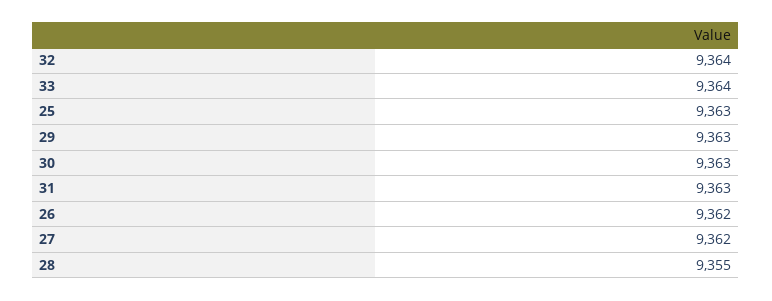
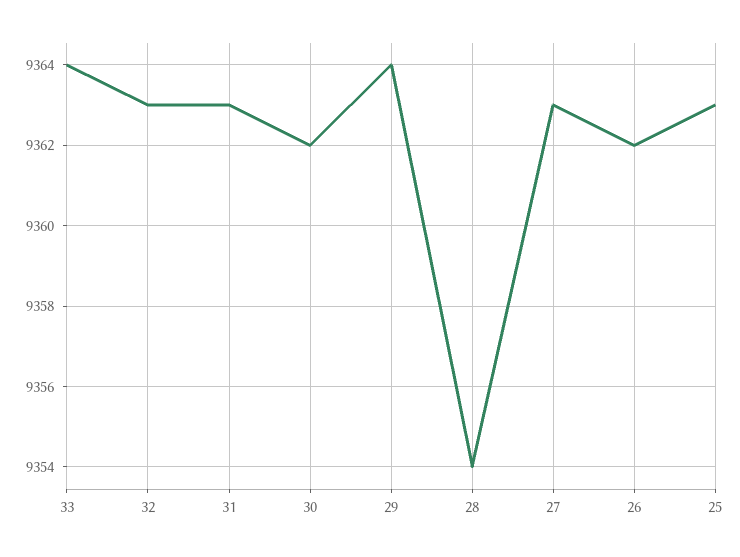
  {
-   "32": 9364,
+   "32": 9363,
    "33": 9364,
    "25": 9363,
-   "29": 9363,
+   "29": 9364,
-   "30": 9363,
+   "30": 9362,
    "31": 9363,
    "26": 9362,
-   "27": 9362,
+   "27": 9363,
-   "28": 9355
+   "28": 9354
  }

